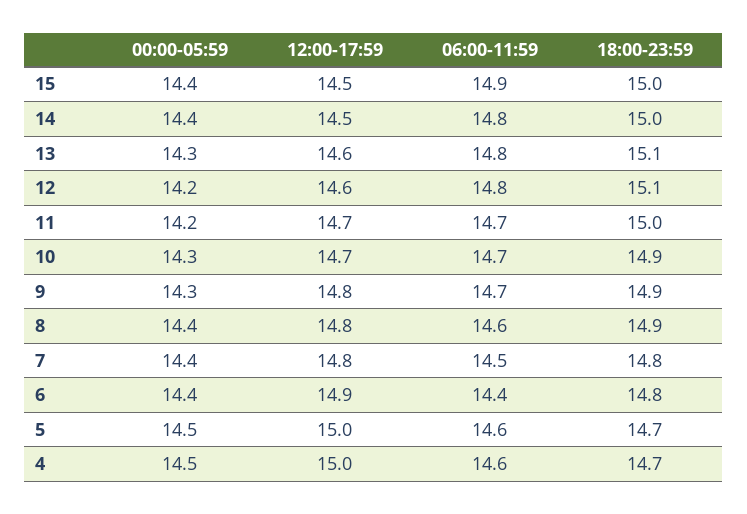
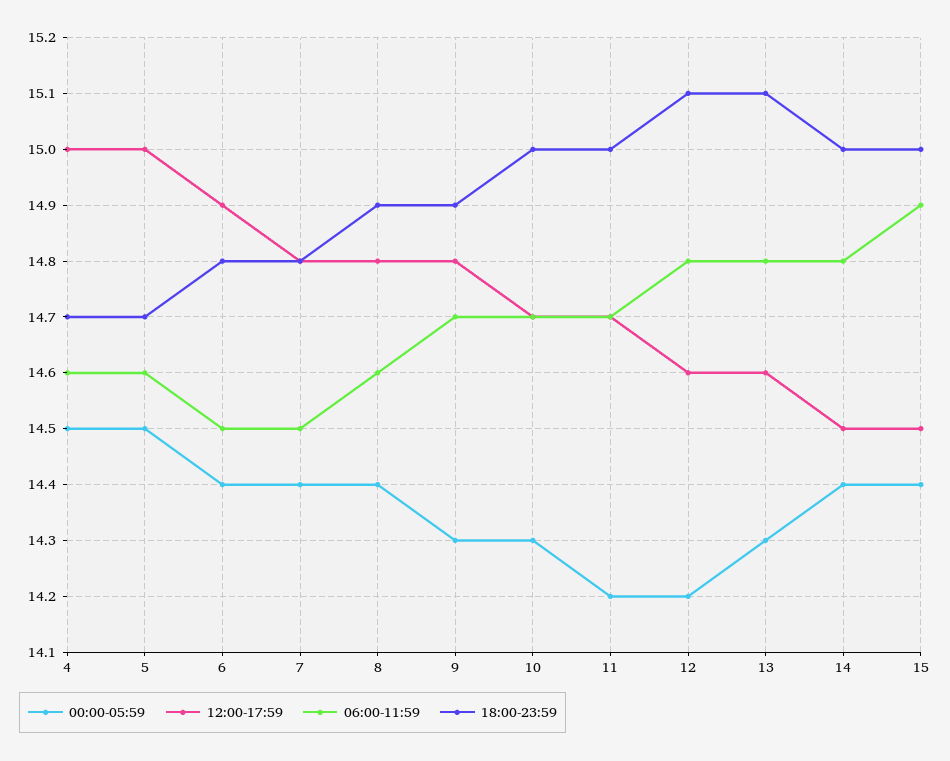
  {
    "00:00-05:59": {
      "15": 14.4,
      "14": 14.4,
      "13": 14.3,
      "12": 14.2,
      "11": 14.2,
      "10": 14.3,
      "9": 14.3,
      "8": 14.4,
      "7": 14.4,
      "6": 14.4,
      "5": 14.5,
      "4": 14.5
    },
    "12:00-17:59": {
      "15": 14.5,
      "14": 14.5,
      "13": 14.6,
      "12": 14.6,
      "11": 14.7,
      "10": 14.7,
      "9": 14.8,
      "8": 14.8,
      "7": 14.8,
      "6": 14.9,
      "5": 15,
      "4": 15
    },
    "06:00-11:59": {
      "15": 14.9,
      "14": 14.8,
      "13": 14.8,
      "12": 14.8,
      "11": 14.7,
      "10": 14.7,
      "9": 14.7,
      "8": 14.6,
      "7": 14.5,
-     "6": 14.4,
+     "6": 14.5,
      "5": 14.6,
      "4": 14.6
    },
    "18:00-23:59": {
      "15": 15,
      "14": 15,
      "13": 15.1,
      "12": 15.1,
      "11": 15,
-     "10": 14.9,
+     "10": 15,
      "9": 14.9,
      "8": 14.9,
      "7": 14.8,
      "6": 14.8,
      "5": 14.7,
      "4": 14.7
    }
  }

